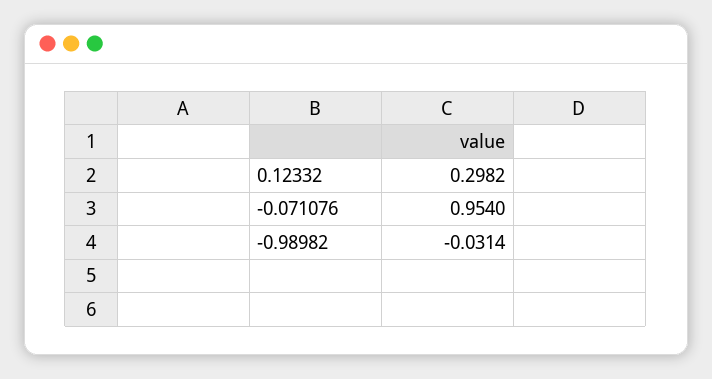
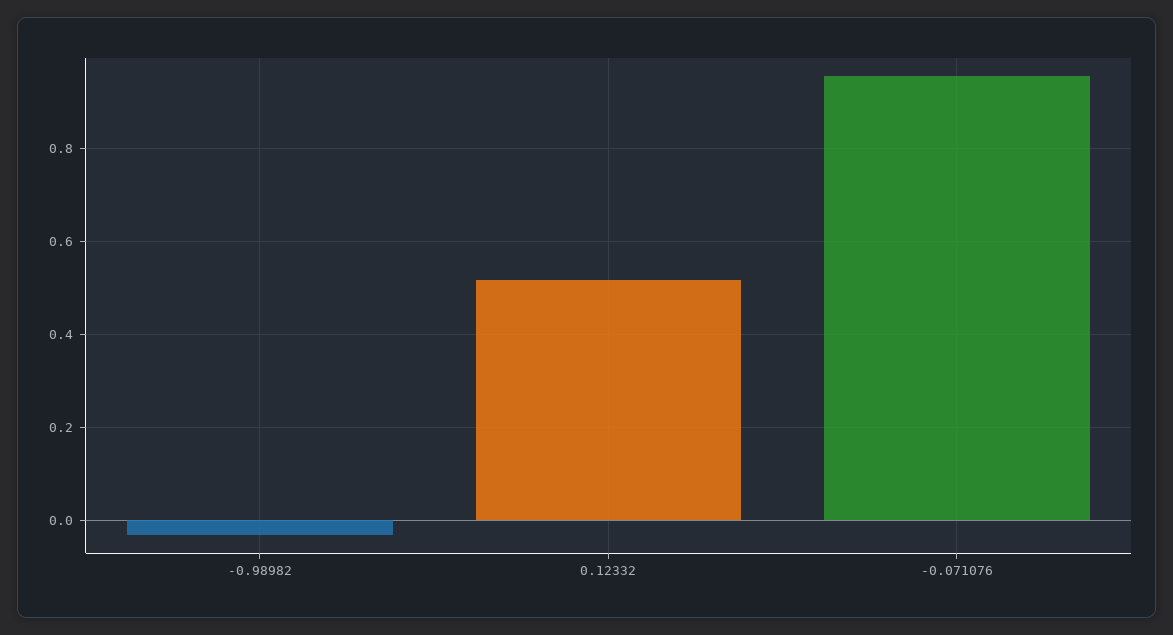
  {
-   "0.12332": 0.2982,
+   "0.12332": 0.52,
    "-0.071076": 0.954,
    "-0.98982": -0.0314
  }

